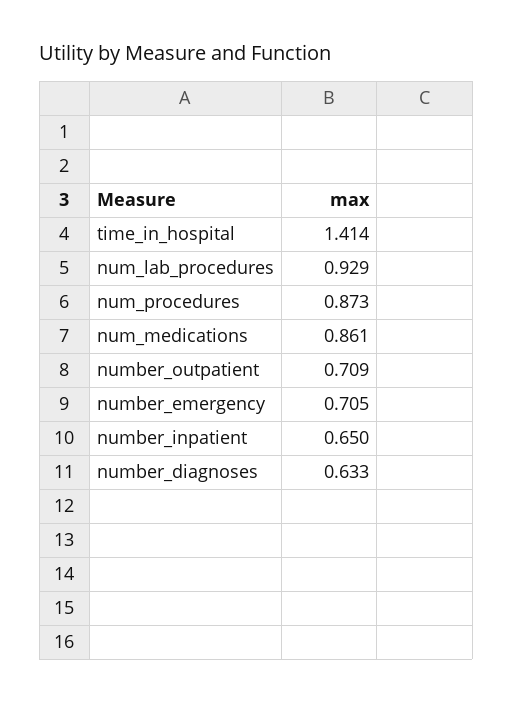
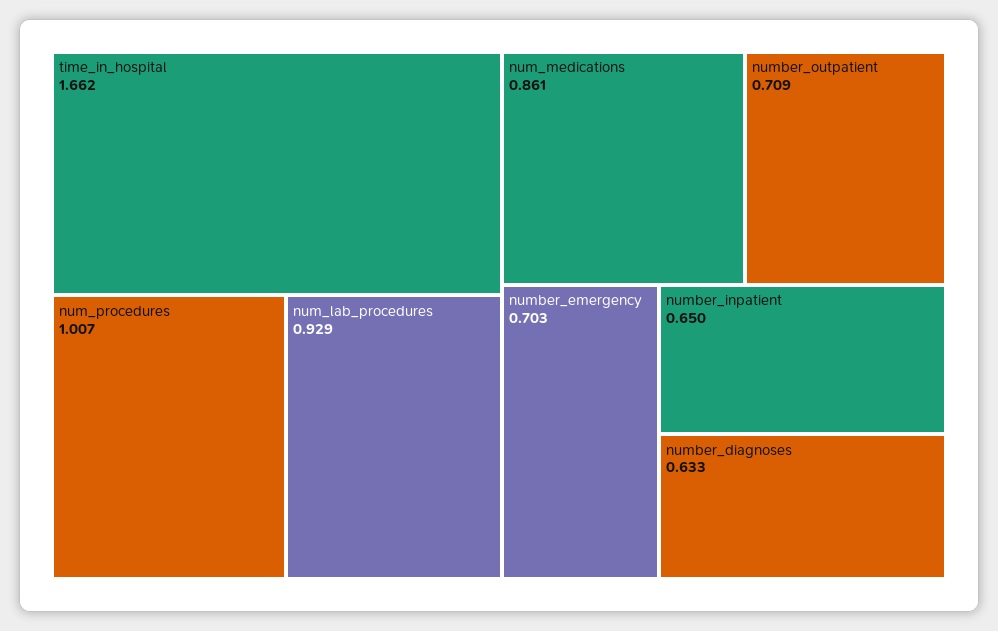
  {
-   "time_in_hospital": 1.414,
+   "time_in_hospital": 1.662,
    "num_lab_procedures": 0.929,
-   "num_procedures": 0.873,
+   "num_procedures": 1.007,
    "num_medications": 0.861,
    "number_outpatient": 0.709,
-   "number_emergency": 0.705,
+   "number_emergency": 0.703,
    "number_inpatient": 0.65,
    "number_diagnoses": 0.633
  }

